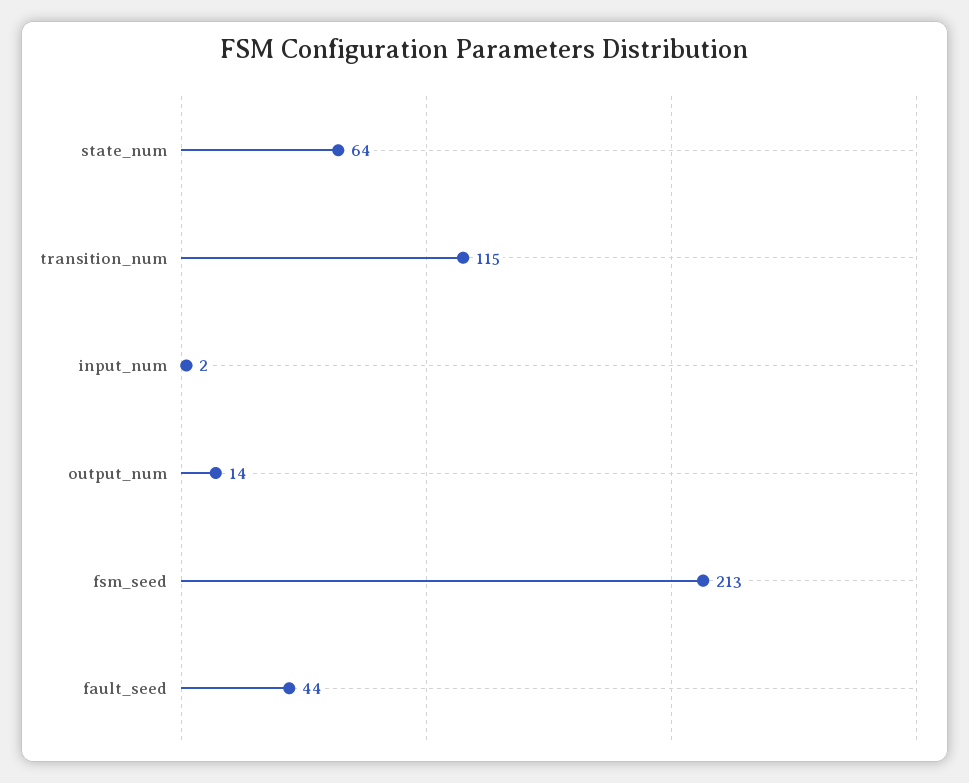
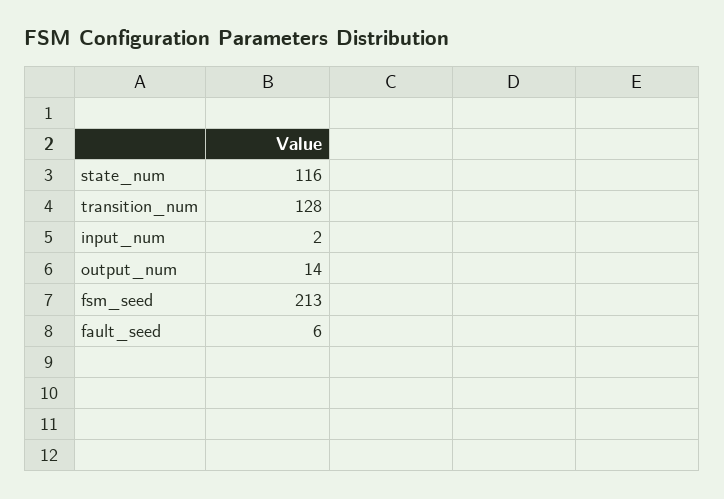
  {
-   "state_num": 64,
+   "state_num": 116,
-   "transition_num": 115,
+   "transition_num": 128,
    "input_num": 2,
    "output_num": 14,
    "fsm_seed": 213,
-   "fault_seed": 44
+   "fault_seed": 6
  }

